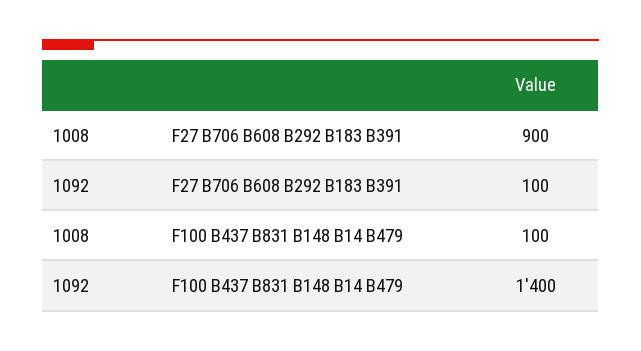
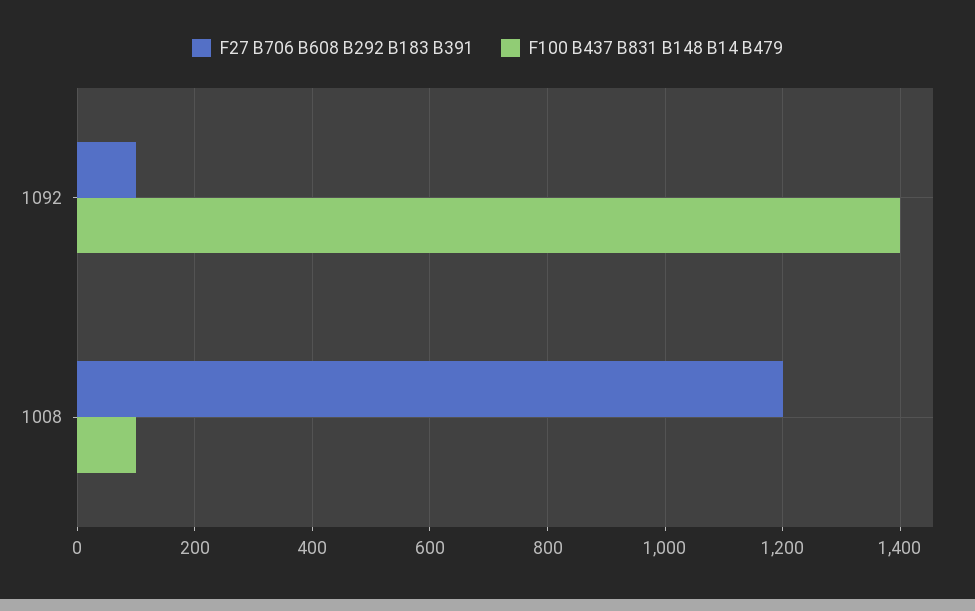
  {
    "F27 B706 B608 B292 B183 B391": {
-     "1008": 900,
+     "1008": 1200,
      "1092": 100
    },
    "F100 B437 B831 B148 B14 B479": {
      "1008": 100,
      "1092": 1400
    }
  }

